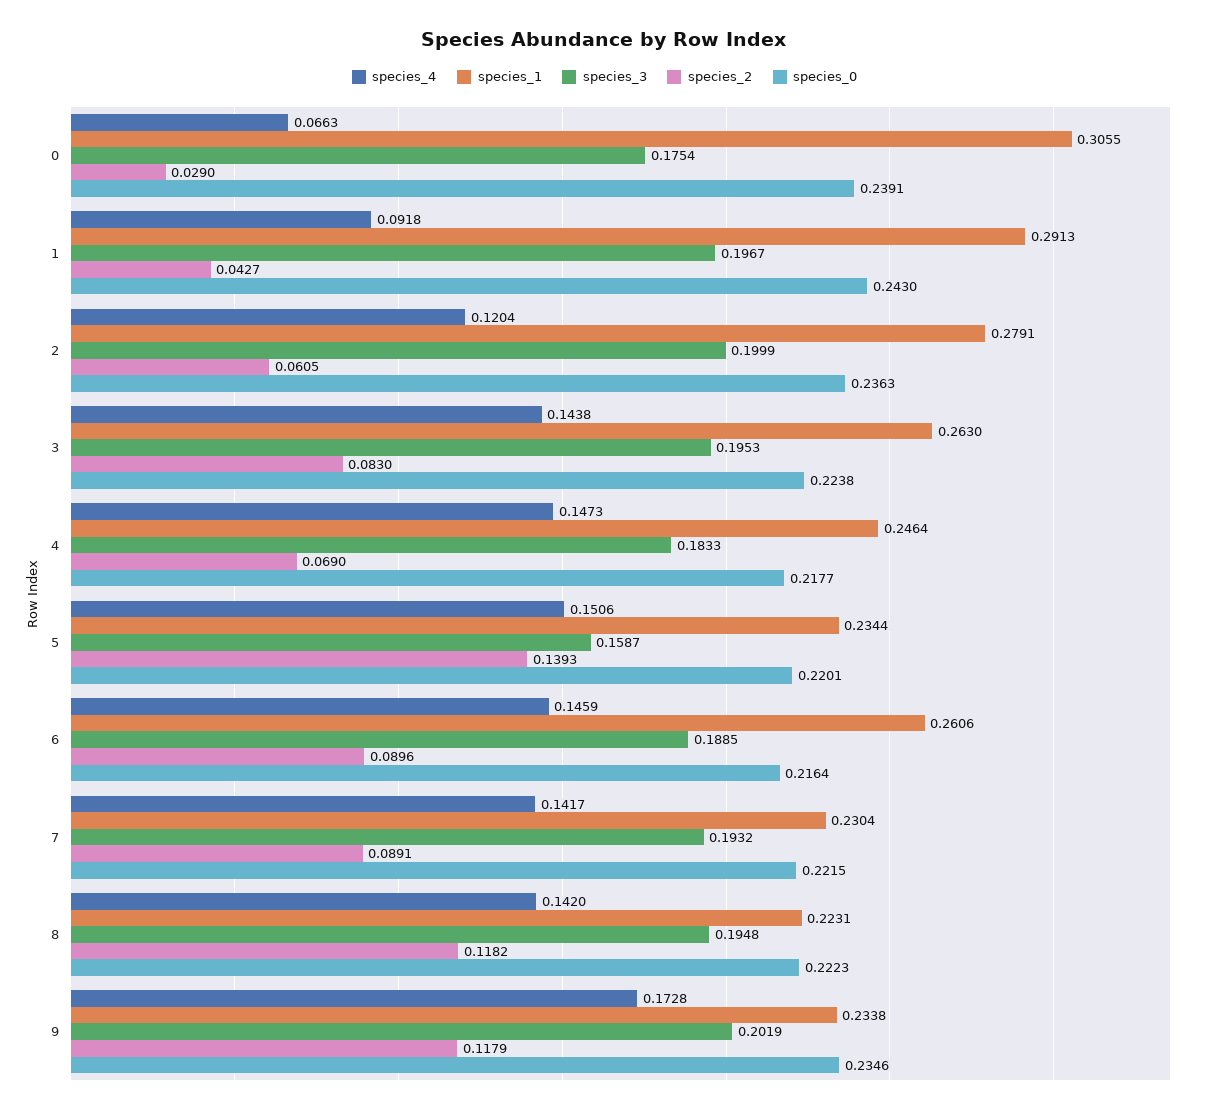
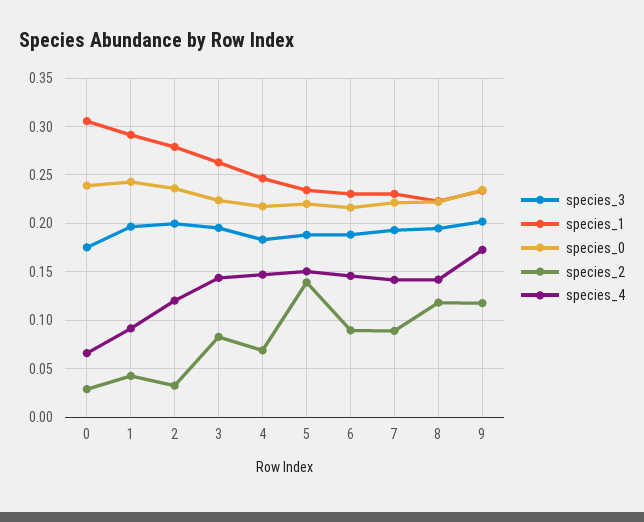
  {
    "species_4": {
      "0": 0.0663,
      "1": 0.0918,
      "2": 0.1204,
      "3": 0.1438,
      "4": 0.1473,
      "5": 0.1506,
      "6": 0.1459,
      "7": 0.1417,
      "8": 0.142,
      "9": 0.1728
    },
    "species_1": {
      "0": 0.3055,
      "1": 0.2913,
      "2": 0.2791,
      "3": 0.263,
      "4": 0.2464,
      "5": 0.2344,
-     "6": 0.2606,
+     "6": 0.23,
      "7": 0.2304,
      "8": 0.2231,
      "9": 0.2338
    },
    "species_3": {
      "0": 0.1754,
      "1": 0.1967,
      "2": 0.1999,
      "3": 0.1953,
      "4": 0.1833,
-     "5": 0.1587,
+     "5": 0.19,
      "6": 0.1885,
      "7": 0.1932,
      "8": 0.1948,
      "9": 0.2019
    },
    "species_2": {
      "0": 0.029,
      "1": 0.0427,
-     "2": 0.0605,
+     "2": 0.03,
      "3": 0.083,
      "4": 0.069,
      "5": 0.1393,
      "6": 0.0896,
      "7": 0.0891,
      "8": 0.1182,
      "9": 0.1179
    },
    "species_0": {
      "0": 0.2391,
      "1": 0.243,
      "2": 0.2363,
      "3": 0.2238,
      "4": 0.2177,
      "5": 0.2201,
      "6": 0.2164,
      "7": 0.2215,
      "8": 0.2223,
      "9": 0.2346
    }
  }

